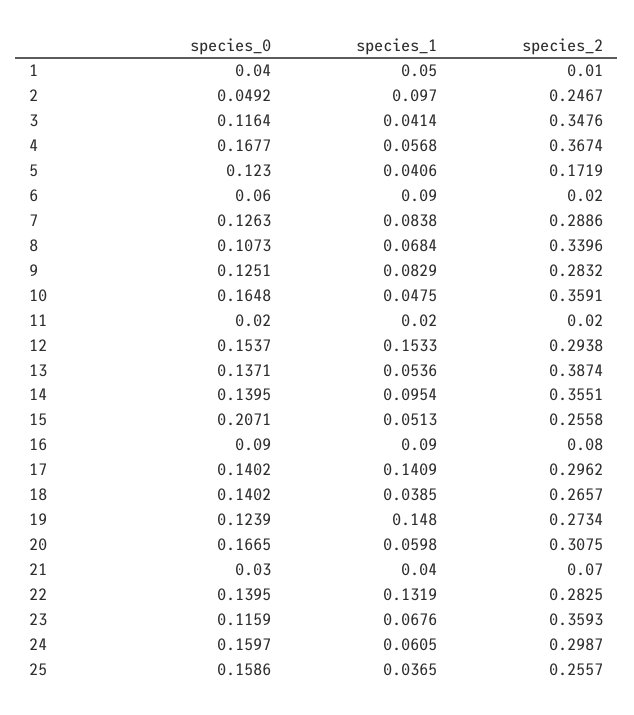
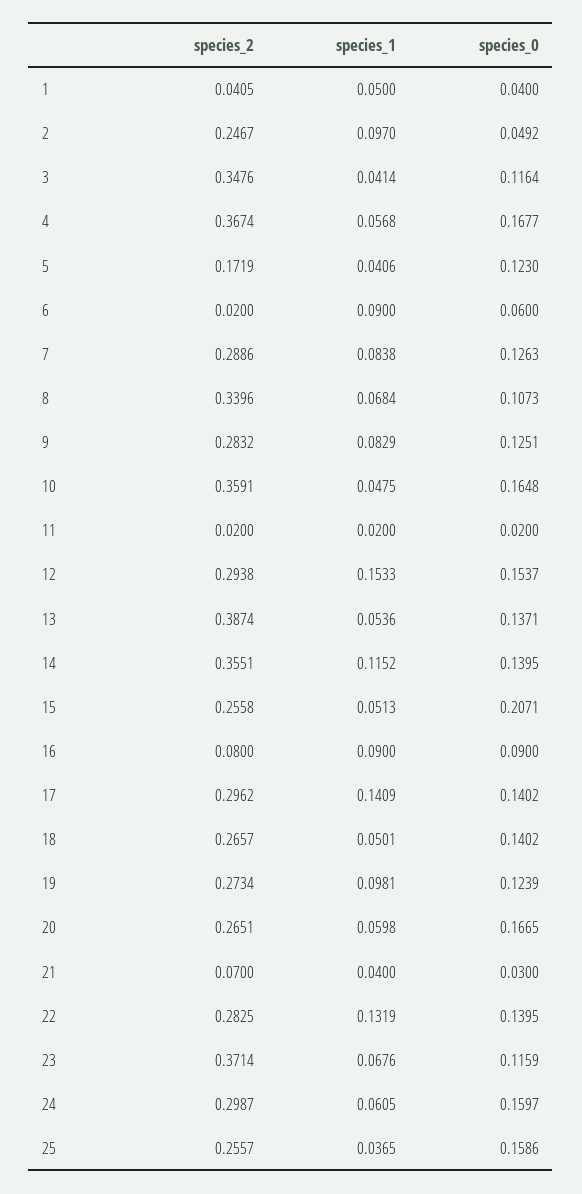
  {
    "species_0": {
      "1": 0.04,
      "2": 0.0492,
      "3": 0.1164,
      "4": 0.1677,
      "5": 0.123,
      "6": 0.06,
      "7": 0.1263,
      "8": 0.1073,
      "9": 0.1251,
      "10": 0.1648,
      "11": 0.02,
      "12": 0.1537,
      "13": 0.1371,
      "14": 0.1395,
      "15": 0.2071,
      "16": 0.09,
      "17": 0.1402,
      "18": 0.1402,
      "19": 0.1239,
      "20": 0.1665,
      "21": 0.03,
      "22": 0.1395,
      "23": 0.1159,
      "24": 0.1597,
      "25": 0.1586
    },
    "species_1": {
      "1": 0.05,
      "2": 0.097,
      "3": 0.0414,
      "4": 0.0568,
      "5": 0.0406,
      "6": 0.09,
      "7": 0.0838,
      "8": 0.0684,
      "9": 0.0829,
      "10": 0.0475,
      "11": 0.02,
      "12": 0.1533,
      "13": 0.0536,
-     "14": 0.0954,
+     "14": 0.1152,
      "15": 0.0513,
      "16": 0.09,
      "17": 0.1409,
-     "18": 0.0385,
+     "18": 0.0501,
-     "19": 0.148,
+     "19": 0.0981,
      "20": 0.0598,
      "21": 0.04,
      "22": 0.1319,
      "23": 0.0676,
      "24": 0.0605,
      "25": 0.0365
    },
    "species_2": {
-     "1": 0.01,
+     "1": 0.0405,
      "2": 0.2467,
      "3": 0.3476,
      "4": 0.3674,
      "5": 0.1719,
      "6": 0.02,
      "7": 0.2886,
      "8": 0.3396,
      "9": 0.2832,
      "10": 0.3591,
      "11": 0.02,
      "12": 0.2938,
      "13": 0.3874,
      "14": 0.3551,
      "15": 0.2558,
      "16": 0.08,
      "17": 0.2962,
      "18": 0.2657,
      "19": 0.2734,
-     "20": 0.3075,
+     "20": 0.2651,
      "21": 0.07,
      "22": 0.2825,
-     "23": 0.3593,
+     "23": 0.3714,
      "24": 0.2987,
      "25": 0.2557
    }
  }

